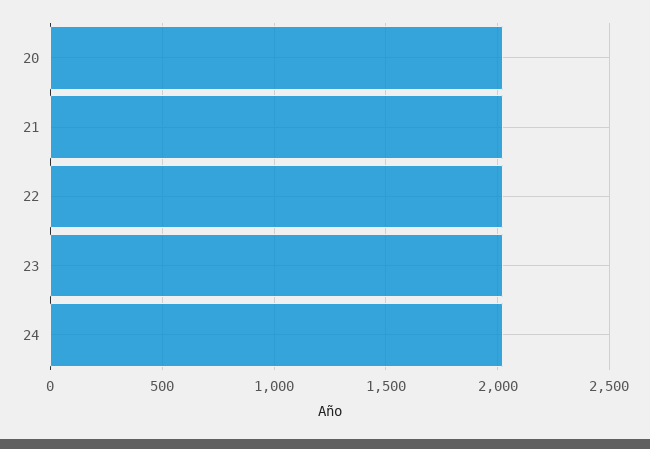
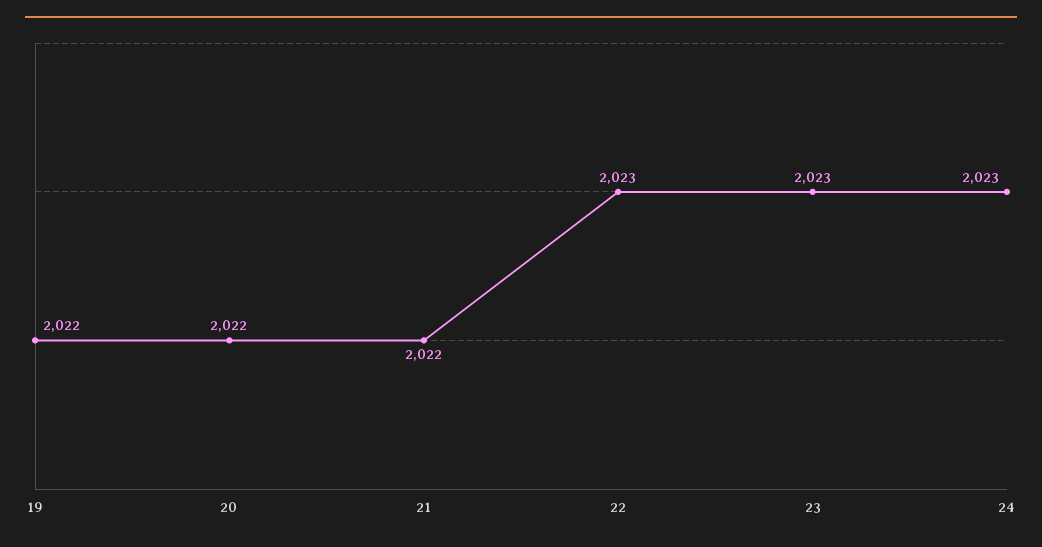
  {
    "20": 2022,
    "21": 2022,
    "22": 2023,
    "23": 2023,
-   "24": 2023
+   "24": 2023,
+   "19": 2022
  }

